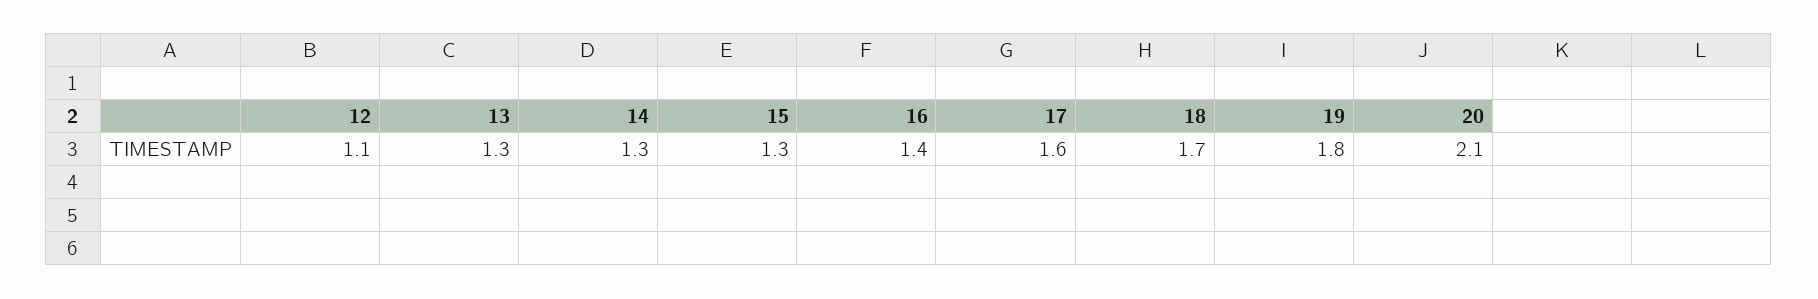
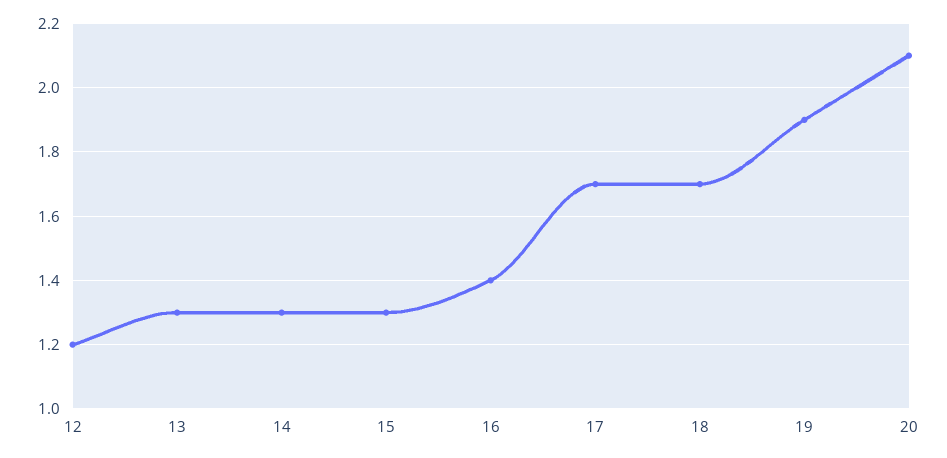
  {
-   "12": 1.1,
+   "12": 1.2,
    "13": 1.3,
    "14": 1.3,
    "15": 1.3,
    "16": 1.4,
-   "17": 1.6,
+   "17": 1.7,
    "18": 1.7,
-   "19": 1.8,
+   "19": 1.9,
    "20": 2.1
  }

